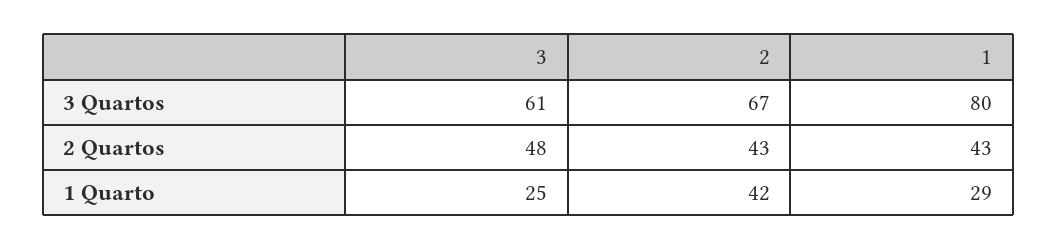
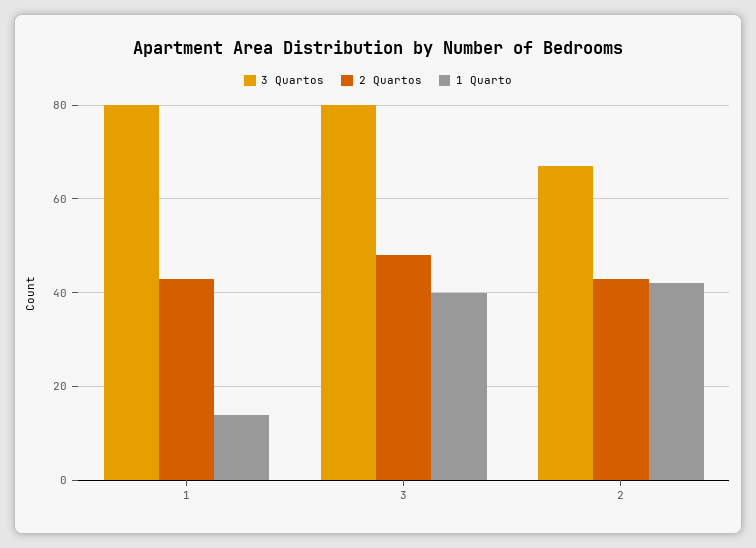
  {
    "3 Quartos": {
-     "3": 61,
+     "3": 80,
      "2": 67,
      "1": 80
    },
    "2 Quartos": {
      "3": 48,
      "2": 43,
      "1": 43
    },
    "1 Quarto": {
-     "3": 25,
+     "3": 40,
      "2": 42,
-     "1": 29
+     "1": 15
    }
  }

